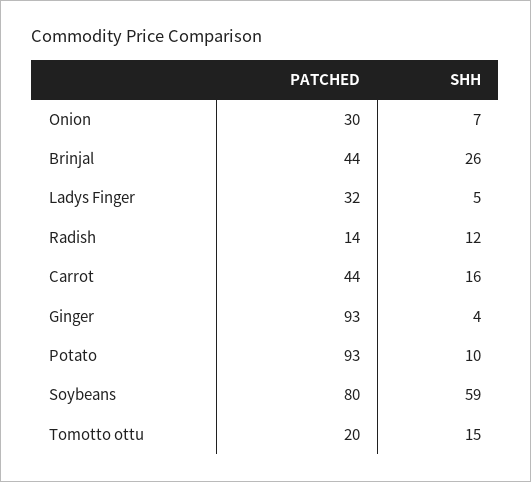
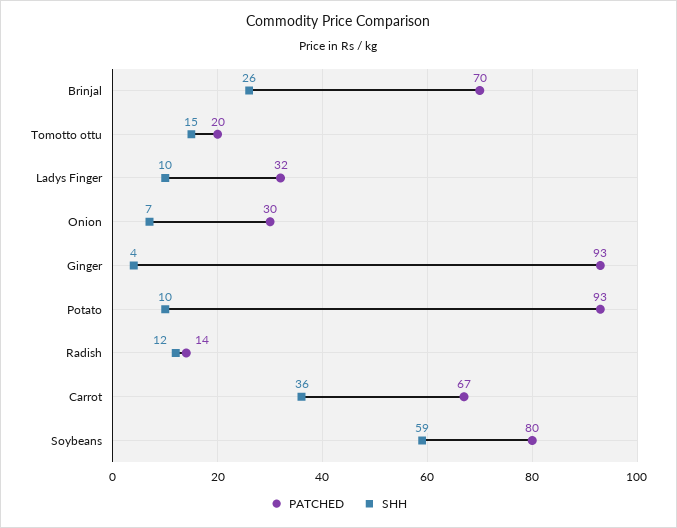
  {
    "PATCHED": {
      "Onion": 30,
-     "Brinjal": 44,
+     "Brinjal": 70,
      "Ladys Finger": 32,
      "Radish": 14,
-     "Carrot": 44,
+     "Carrot": 67,
      "Ginger": 93,
      "Potato": 93,
      "Soybeans": 80,
      "Tomotto ottu": 20
    },
    "SHH": {
      "Onion": 7,
      "Brinjal": 26,
-     "Ladys Finger": 5,
+     "Ladys Finger": 10,
      "Radish": 12,
-     "Carrot": 16,
+     "Carrot": 36,
      "Ginger": 4,
      "Potato": 10,
      "Soybeans": 59,
      "Tomotto ottu": 15
    }
  }

